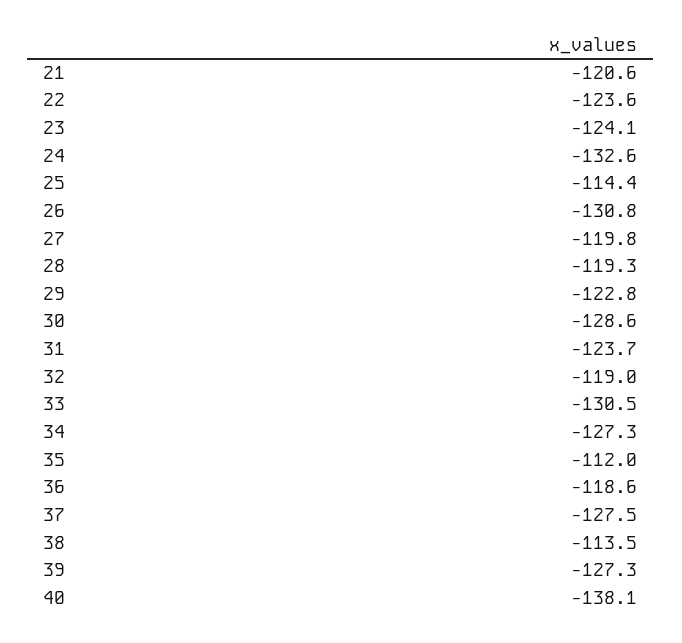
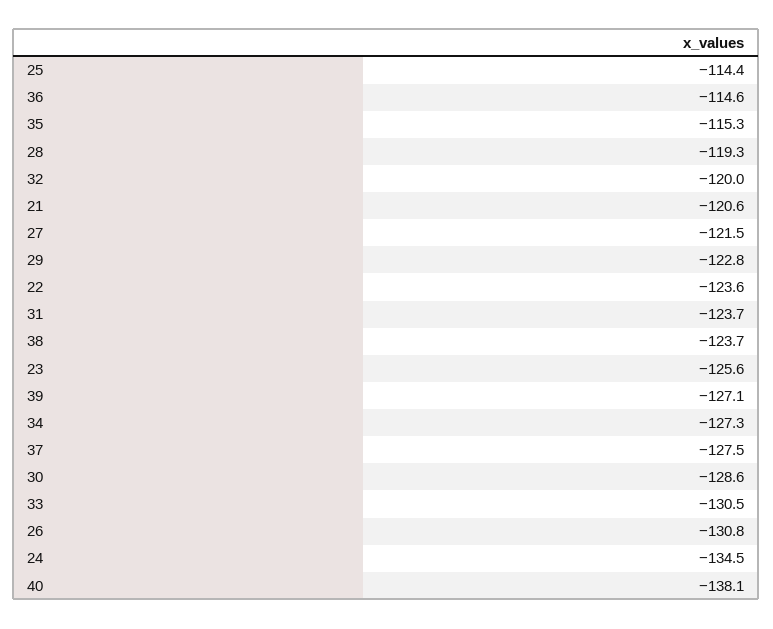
  {
    "21": -120.6,
    "22": -123.6,
-   "23": -124.1,
+   "23": -125.6,
-   "24": -132.6,
+   "24": -134.5,
    "25": -114.4,
    "26": -130.8,
-   "27": -119.8,
+   "27": -121.5,
    "28": -119.3,
    "29": -122.8,
    "30": -128.6,
    "31": -123.7,
-   "32": -119,
+   "32": -120,
    "33": -130.5,
    "34": -127.3,
-   "35": -112,
+   "35": -115.3,
-   "36": -118.6,
+   "36": -114.6,
    "37": -127.5,
-   "38": -113.5,
+   "38": -123.7,
-   "39": -127.3,
+   "39": -127.1,
    "40": -138.1
  }

